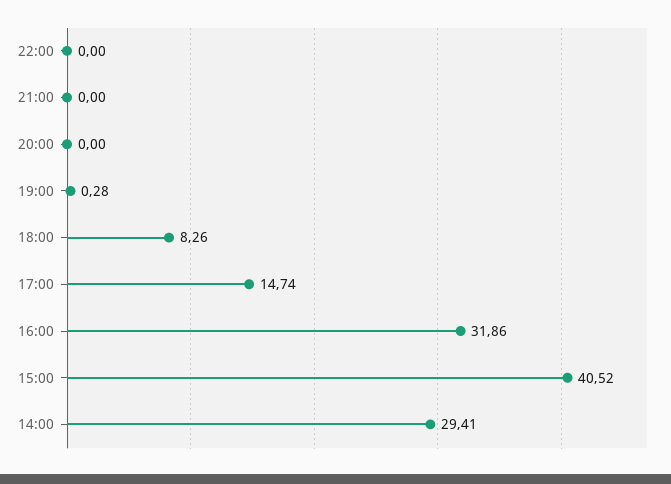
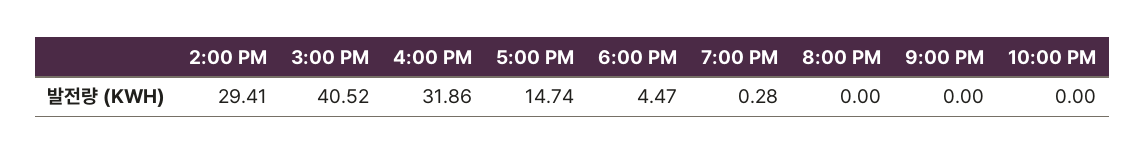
  {
    "22:00": 0,
    "21:00": 0,
    "20:00": 0,
    "19:00": 0.28,
-   "18:00": 8.26,
+   "18:00": 4.47,
    "17:00": 14.74,
    "16:00": 31.86,
    "15:00": 40.52,
    "14:00": 29.41
  }

